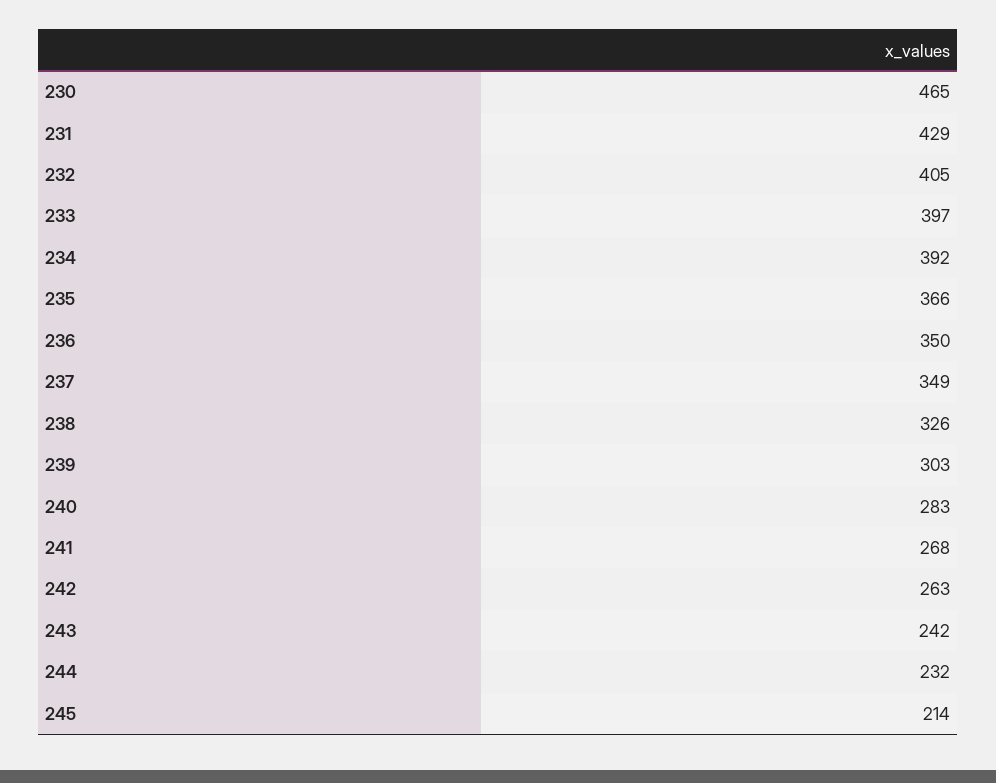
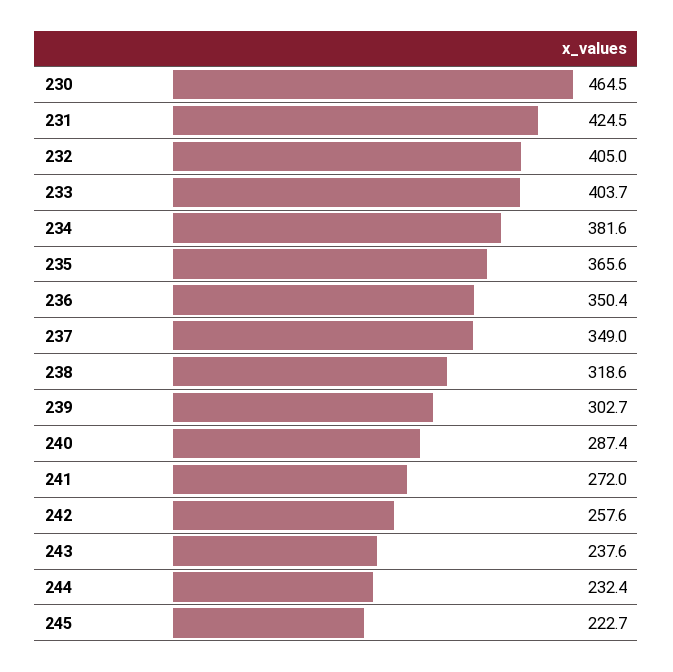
  {
    "230": 464.5,
-   "231": 429,
+   "231": 424.5,
    "232": 405,
-   "233": 397,
+   "233": 403.7,
-   "234": 392,
+   "234": 381.6,
    "235": 365.6,
    "236": 350.4,
    "237": 349,
-   "238": 326,
+   "238": 318.6,
    "239": 302.7,
-   "240": 283,
+   "240": 287.4,
-   "241": 268,
+   "241": 272,
-   "242": 263,
+   "242": 257.6,
-   "243": 242,
+   "243": 237.6,
    "244": 232.4,
-   "245": 214
+   "245": 222.7
  }

